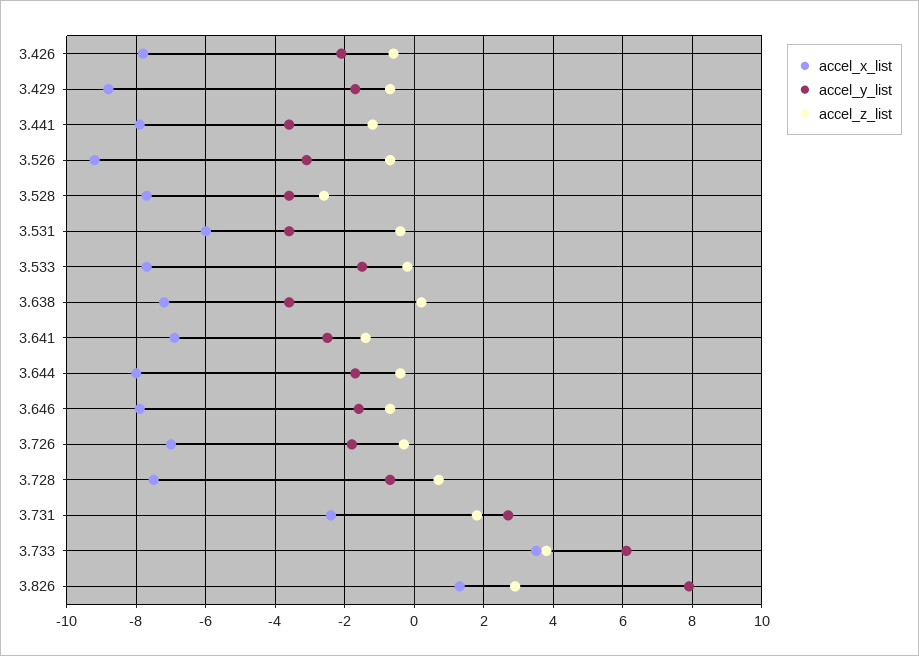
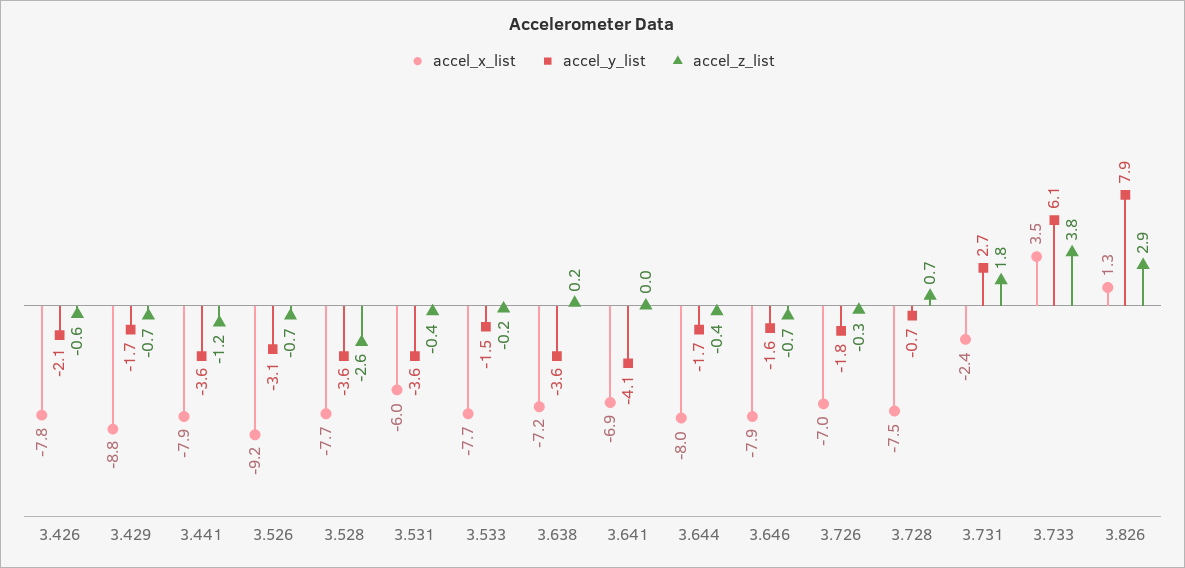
  {
    "accel_x_list": {
      "3.426": -7.8,
      "3.429": -8.8,
      "3.441": -7.9,
      "3.526": -9.2,
      "3.528": -7.7,
      "3.531": -6,
      "3.533": -7.7,
      "3.638": -7.2,
      "3.641": -6.9,
      "3.644": -8,
      "3.646": -7.9,
      "3.726": -7,
      "3.728": -7.5,
      "3.731": -2.4,
      "3.733": 3.5,
      "3.826": 1.3
    },
    "accel_y_list": {
      "3.426": -2.1,
      "3.429": -1.7,
      "3.441": -3.6,
      "3.526": -3.1,
      "3.528": -3.6,
      "3.531": -3.6,
      "3.533": -1.5,
      "3.638": -3.6,
-     "3.641": -2.5,
+     "3.641": -4.1,
      "3.644": -1.7,
      "3.646": -1.6,
      "3.726": -1.8,
      "3.728": -0.7,
      "3.731": 2.7,
      "3.733": 6.1,
      "3.826": 7.9
    },
    "accel_z_list": {
      "3.426": -0.6,
      "3.429": -0.7,
      "3.441": -1.2,
      "3.526": -0.7,
      "3.528": -2.6,
      "3.531": -0.4,
      "3.533": -0.2,
      "3.638": 0.2,
-     "3.641": -1.5,
+     "3.641": 0,
      "3.644": -0.4,
      "3.646": -0.7,
      "3.726": -0.3,
      "3.728": 0.7,
      "3.731": 1.8,
      "3.733": 3.8,
      "3.826": 2.9
    }
  }

